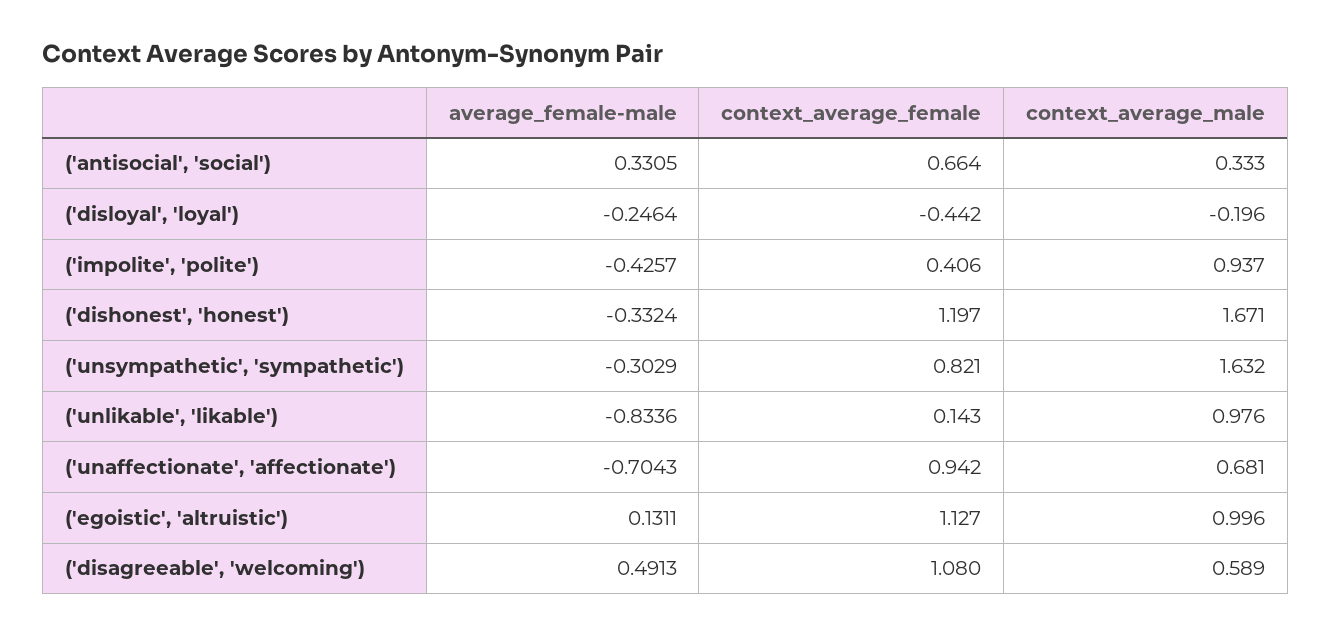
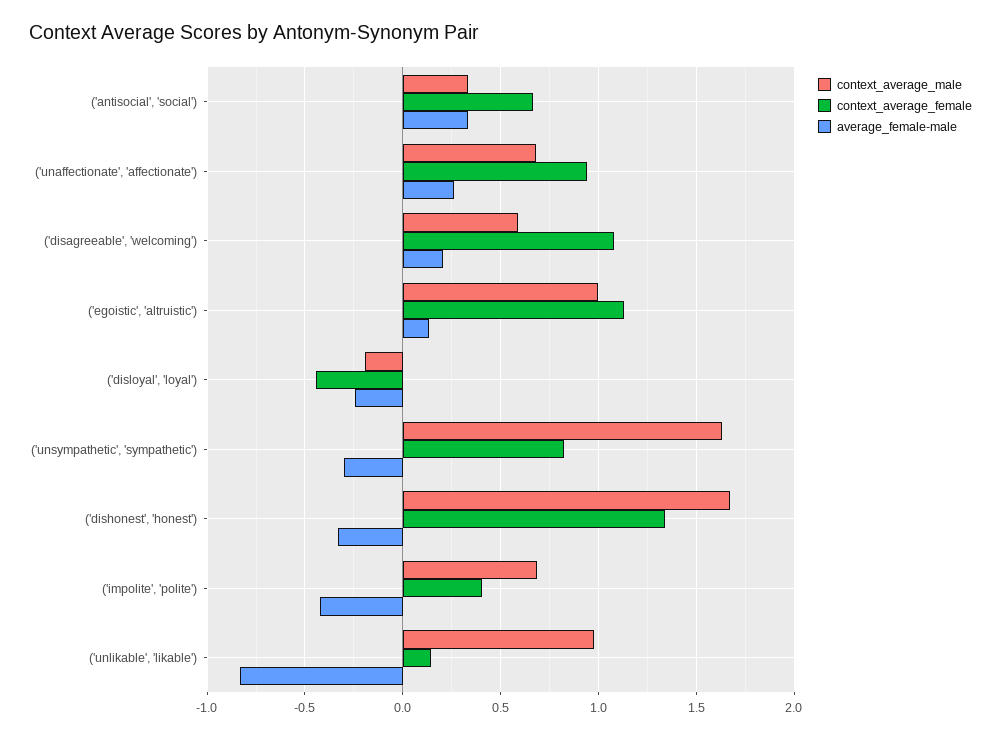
  {
    "average_female-male": {
      "('antisocial', 'social')": 0.3305,
      "('disloyal', 'loyal')": -0.2464,
      "('impolite', 'polite')": -0.4257,
      "('dishonest', 'honest')": -0.3324,
      "('unsympathetic', 'sympathetic')": -0.3029,
      "('unlikable', 'likable')": -0.8336,
-     "('unaffectionate', 'affectionate')": -0.7043,
+     "('unaffectionate', 'affectionate')": 0.25,
      "('egoistic', 'altruistic')": 0.1311,
-     "('disagreeable', 'welcoming')": 0.4913
+     "('disagreeable', 'welcoming')": 0.2
    },
    "context_average_female": {
      "('antisocial', 'social')": 0.664,
      "('disloyal', 'loyal')": -0.442,
      "('impolite', 'polite')": 0.406,
-     "('dishonest', 'honest')": 1.197,
+     "('dishonest', 'honest')": 1.35,
      "('unsympathetic', 'sympathetic')": 0.821,
      "('unlikable', 'likable')": 0.143,
      "('unaffectionate', 'affectionate')": 0.942,
      "('egoistic', 'altruistic')": 1.127,
      "('disagreeable', 'welcoming')": 1.08
    },
    "context_average_male": {
      "('antisocial', 'social')": 0.333,
      "('disloyal', 'loyal')": -0.196,
-     "('impolite', 'polite')": 0.937,
+     "('impolite', 'polite')": 0.7,
      "('dishonest', 'honest')": 1.671,
      "('unsympathetic', 'sympathetic')": 1.632,
      "('unlikable', 'likable')": 0.976,
      "('unaffectionate', 'affectionate')": 0.681,
      "('egoistic', 'altruistic')": 0.996,
      "('disagreeable', 'welcoming')": 0.589
    }
  }

